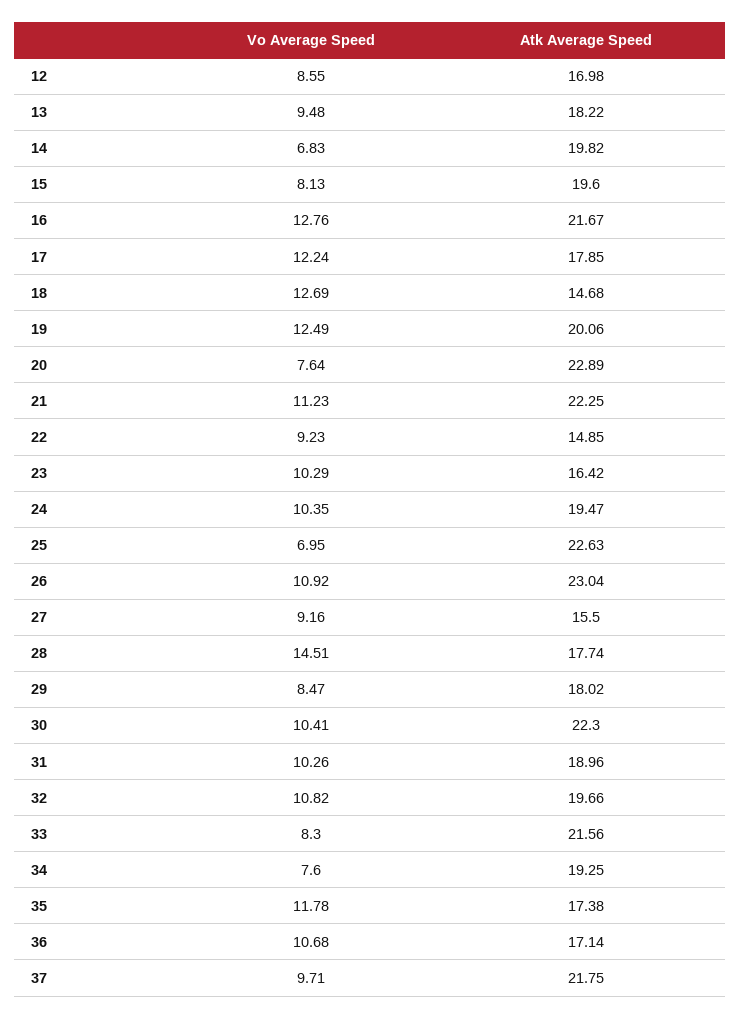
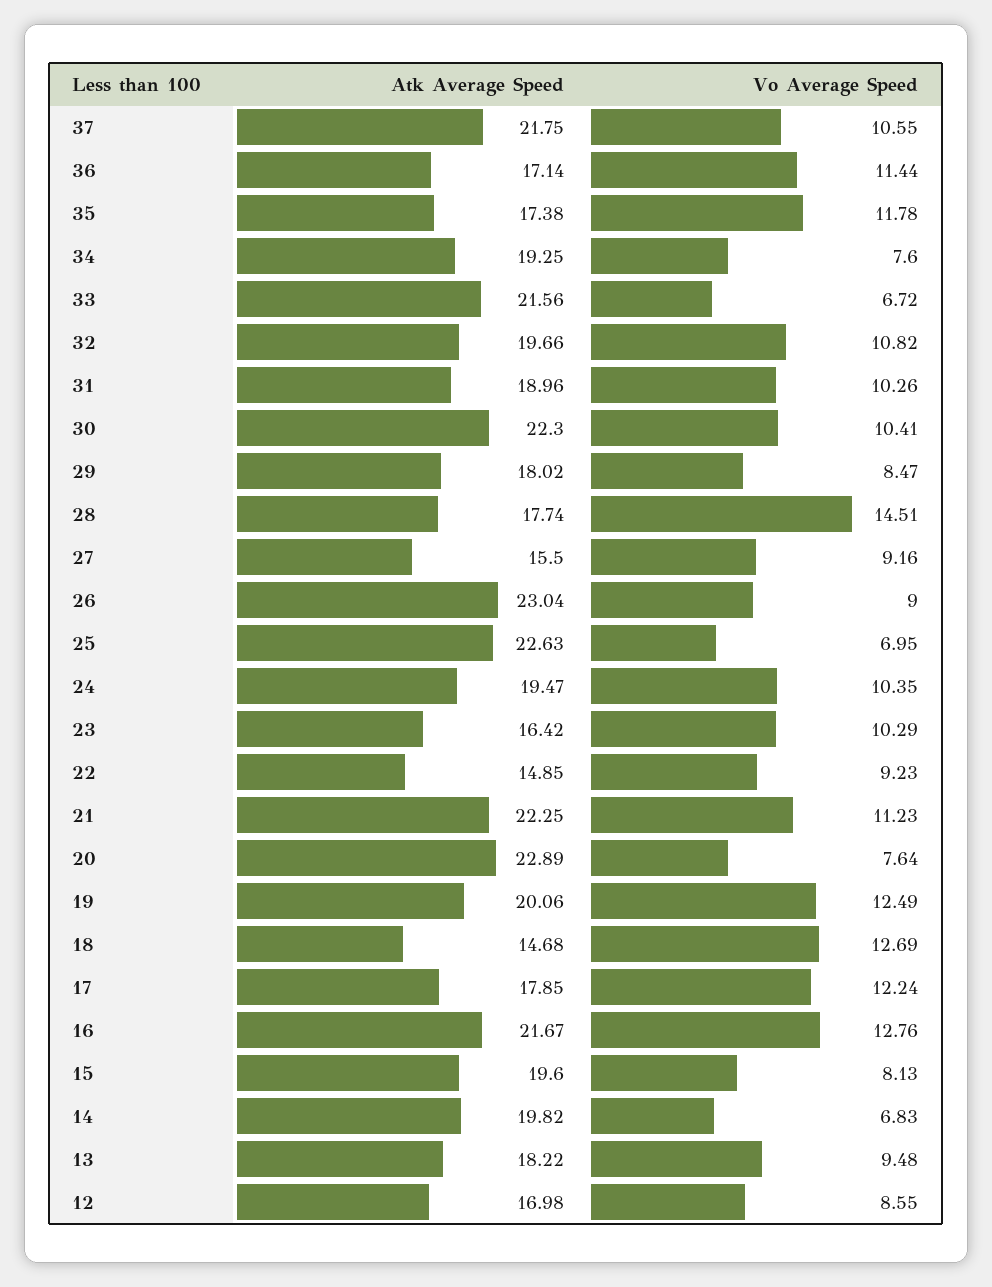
  {
    "Vo Average Speed": {
      "12": 8.55,
      "13": 9.48,
      "14": 6.83,
      "15": 8.13,
      "16": 12.76,
      "17": 12.24,
      "18": 12.69,
      "19": 12.49,
      "20": 7.64,
      "21": 11.23,
      "22": 9.23,
      "23": 10.29,
      "24": 10.35,
      "25": 6.95,
-     "26": 10.92,
+     "26": 9,
      "27": 9.16,
      "28": 14.51,
      "29": 8.47,
      "30": 10.41,
      "31": 10.26,
      "32": 10.82,
-     "33": 8.3,
+     "33": 6.72,
      "34": 7.6,
      "35": 11.78,
-     "36": 10.68,
+     "36": 11.44,
-     "37": 9.71
+     "37": 10.55
    },
    "Atk Average Speed": {
      "12": 16.98,
      "13": 18.22,
      "14": 19.82,
      "15": 19.6,
      "16": 21.67,
      "17": 17.85,
      "18": 14.68,
      "19": 20.06,
      "20": 22.89,
      "21": 22.25,
      "22": 14.85,
      "23": 16.42,
      "24": 19.47,
      "25": 22.63,
      "26": 23.04,
      "27": 15.5,
      "28": 17.74,
      "29": 18.02,
      "30": 22.3,
      "31": 18.96,
      "32": 19.66,
      "33": 21.56,
      "34": 19.25,
      "35": 17.38,
      "36": 17.14,
      "37": 21.75
    }
  }

